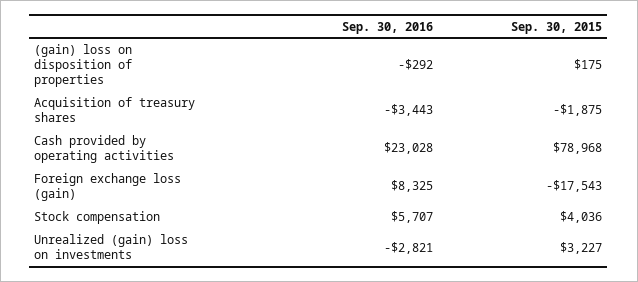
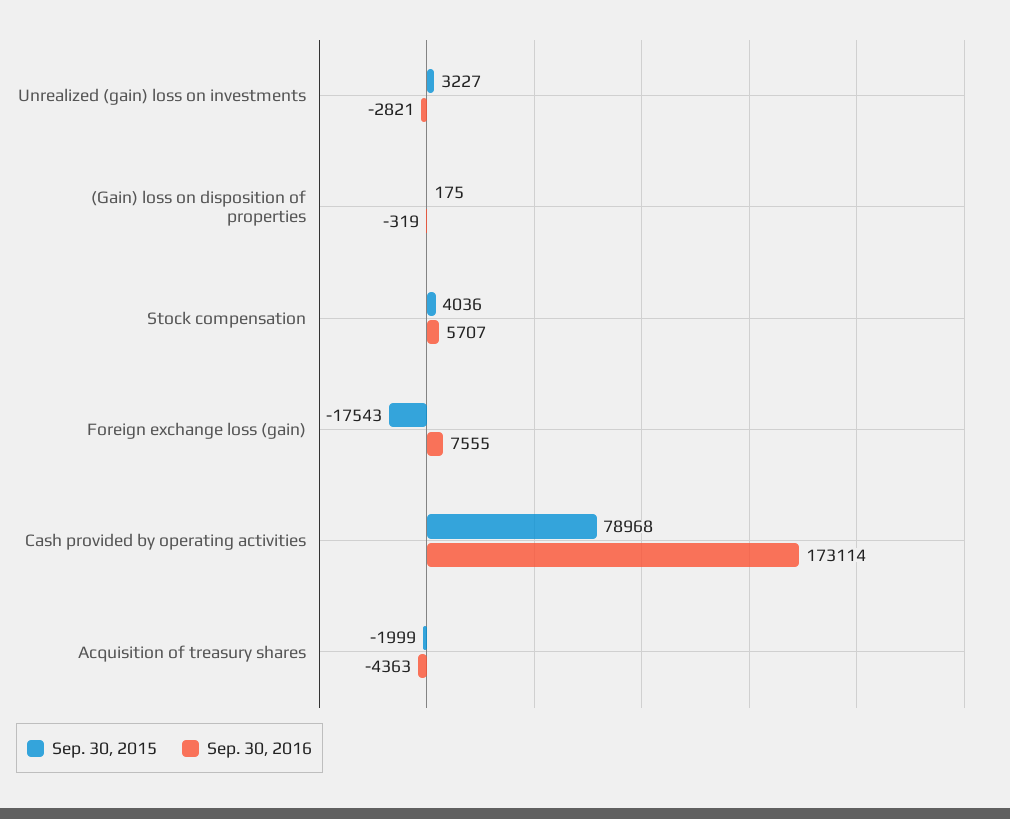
  {
    "Sep. 30, 2016": {
-     "(gain) loss on disposition of properties": -292,
+     "(gain) loss on disposition of properties": -319,
-     "Acquisition of treasury shares": -3443,
+     "Acquisition of treasury shares": -4363,
-     "Cash provided by operating activities": 23028,
+     "Cash provided by operating activities": 173114,
-     "Foreign exchange loss (gain)": 8325,
+     "Foreign exchange loss (gain)": 7555,
      "Stock compensation": 5707,
      "Unrealized (gain) loss on investments": -2821
    },
    "Sep. 30, 2015": {
      "(gain) loss on disposition of properties": 175,
-     "Acquisition of treasury shares": -1875,
+     "Acquisition of treasury shares": -1999,
      "Cash provided by operating activities": 78968,
      "Foreign exchange loss (gain)": -17543,
      "Stock compensation": 4036,
      "Unrealized (gain) loss on investments": 3227
    }
  }

